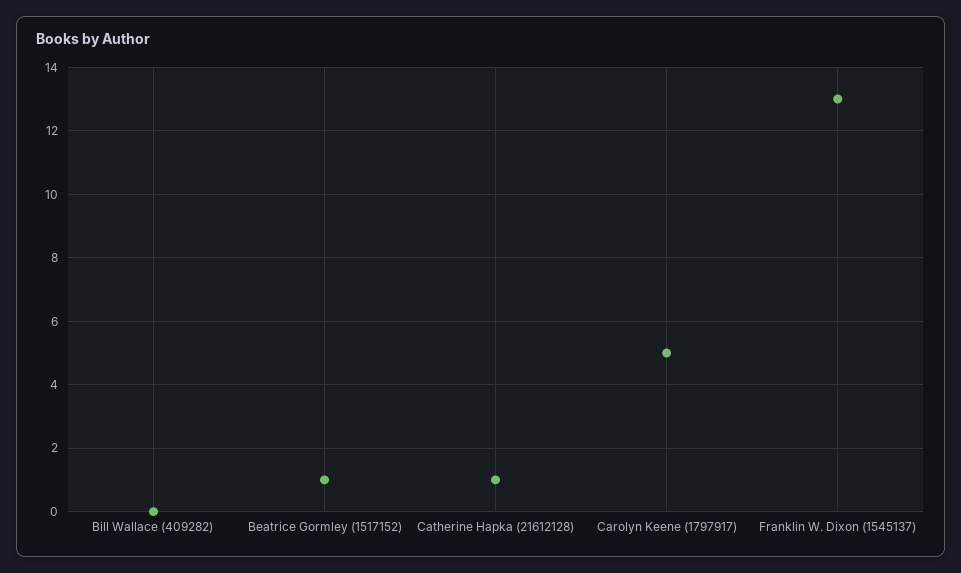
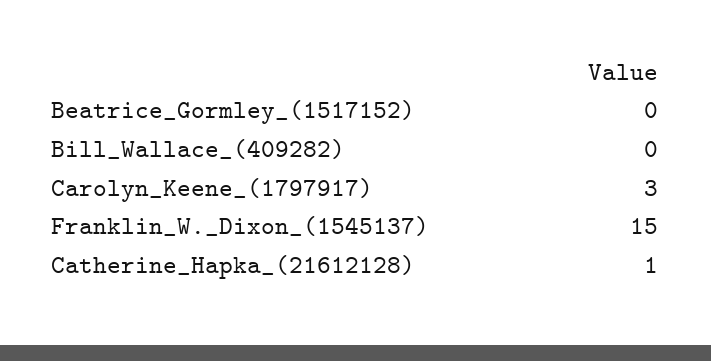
  {
    "Bill Wallace (409282)": 0,
-   "Beatrice Gormley (1517152)": 1,
+   "Beatrice Gormley (1517152)": 0,
    "Catherine Hapka (21612128)": 1,
-   "Carolyn Keene (1797917)": 5,
+   "Carolyn Keene (1797917)": 3,
-   "Franklin W. Dixon (1545137)": 13
+   "Franklin W. Dixon (1545137)": 15
  }

